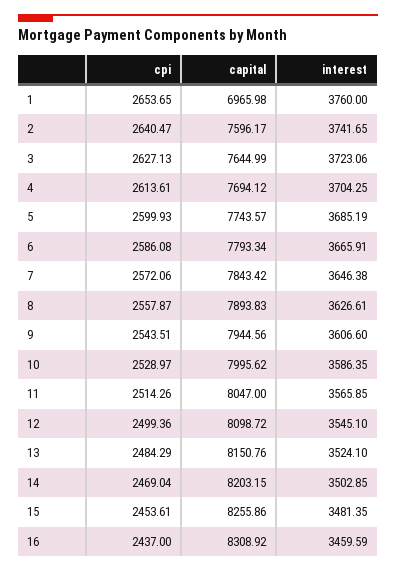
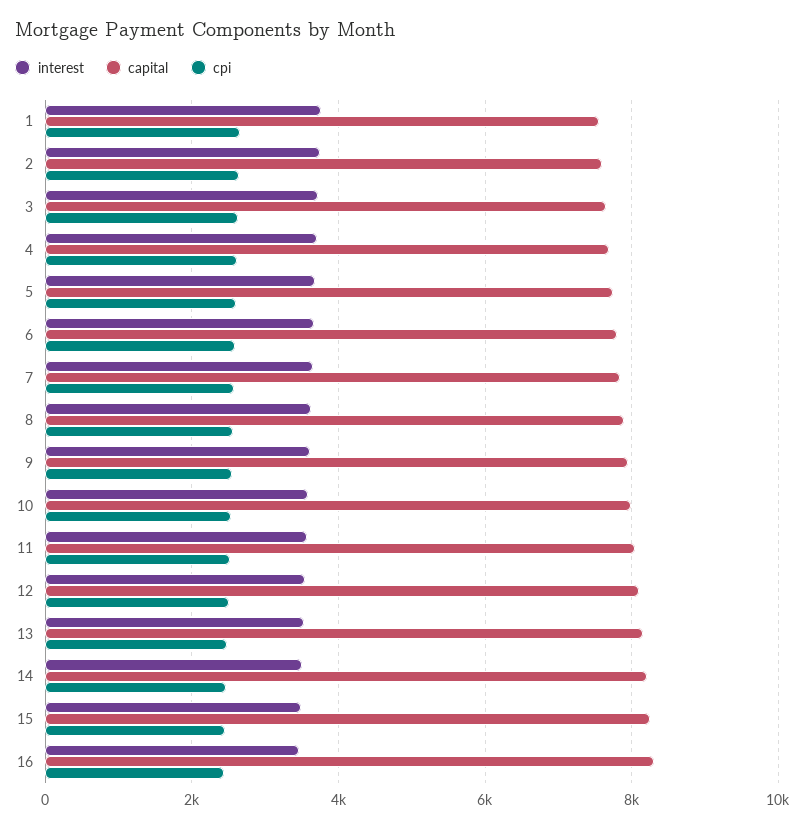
  {
    "cpi": {
      "1": 2653.65,
      "2": 2640.47,
      "3": 2627.13,
      "4": 2613.61,
      "5": 2599.93,
      "6": 2586.08,
      "7": 2572.06,
      "8": 2557.87,
      "9": 2543.51,
      "10": 2528.97,
      "11": 2514.26,
      "12": 2499.36,
      "13": 2484.29,
      "14": 2469.04,
      "15": 2453.61,
      "16": 2437
    },
    "capital": {
-     "1": 6965.98,
+     "1": 7600,
      "2": 7596.17,
      "3": 7644.99,
      "4": 7694.12,
      "5": 7743.57,
      "6": 7793.34,
      "7": 7843.42,
      "8": 7893.83,
      "9": 7944.56,
      "10": 7995.62,
      "11": 8047,
      "12": 8098.72,
      "13": 8150.76,
      "14": 8203.15,
      "15": 8255.86,
      "16": 8308.92
    },
    "interest": {
      "1": 3760,
      "2": 3741.65,
      "3": 3723.06,
      "4": 3704.25,
      "5": 3685.19,
      "6": 3665.91,
      "7": 3646.38,
      "8": 3626.61,
      "9": 3606.6,
      "10": 3586.35,
      "11": 3565.85,
      "12": 3545.1,
      "13": 3524.1,
      "14": 3502.85,
      "15": 3481.35,
      "16": 3459.59
    }
  }

